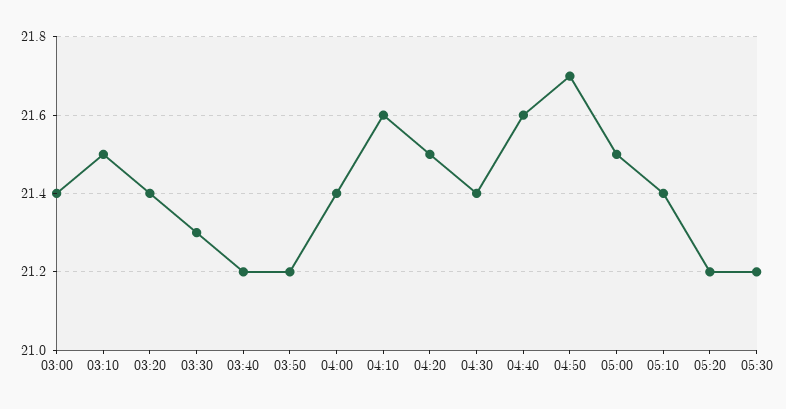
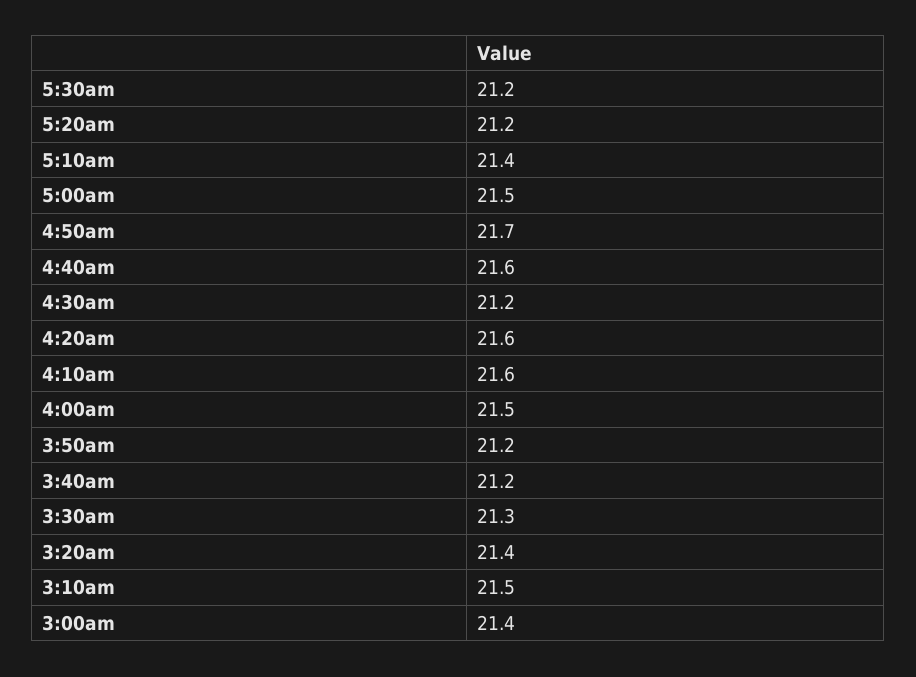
  {
    "03:00": 21.4,
    "03:10": 21.5,
    "03:20": 21.4,
    "03:30": 21.3,
    "03:40": 21.2,
    "03:50": 21.2,
-   "04:00": 21.4,
+   "04:00": 21.5,
    "04:10": 21.6,
-   "04:20": 21.5,
+   "04:20": 21.6,
-   "04:30": 21.4,
+   "04:30": 21.2,
    "04:40": 21.6,
    "04:50": 21.7,
    "05:00": 21.5,
    "05:10": 21.4,
    "05:20": 21.2,
    "05:30": 21.2
  }

